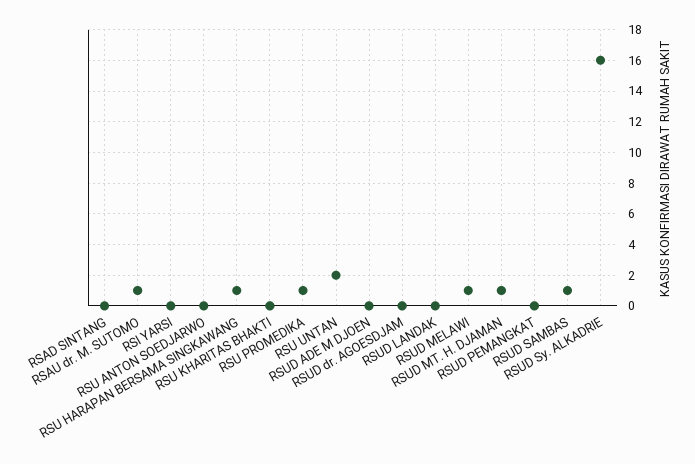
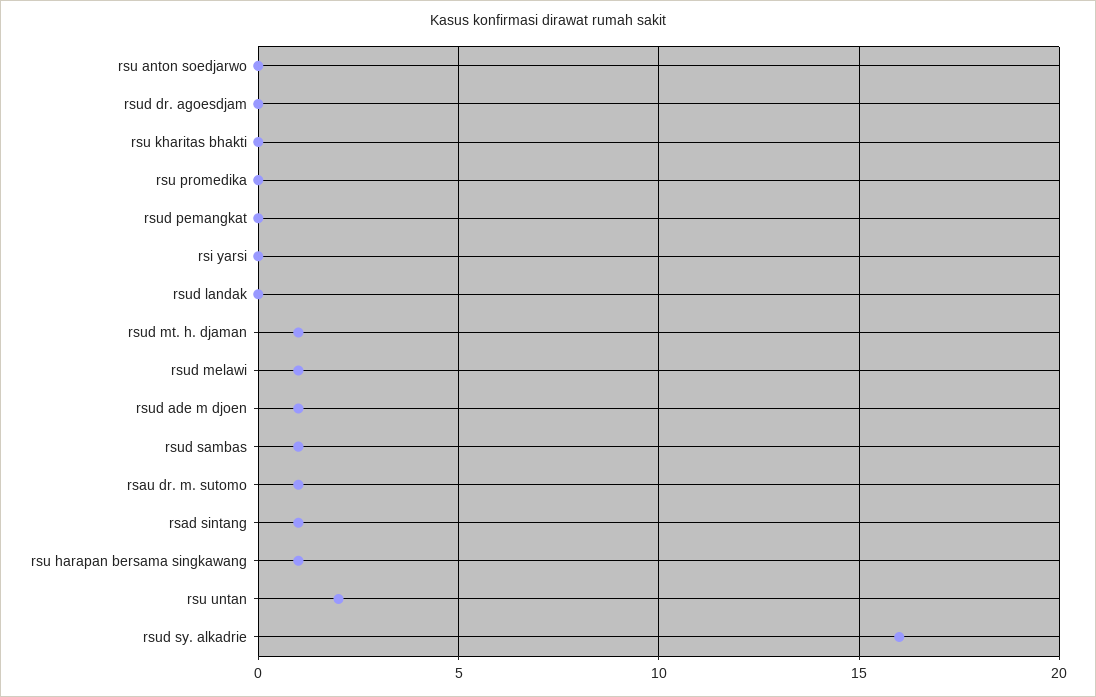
  {
-   "RSAD SINTANG": 0,
+   "RSAD SINTANG": 1,
    "RSAU dr. M. SUTOMO": 1,
    "RSI YARSI": 0,
    "RSU ANTON SOEDJARWO": 0,
    "RSU HARAPAN BERSAMA SINGKAWANG": 1,
    "RSU KHARITAS BHAKTI": 0,
-   "RSU PROMEDIKA": 1,
+   "RSU PROMEDIKA": 0,
    "RSU UNTAN": 2,
-   "RSUD ADE M DJOEN": 0,
+   "RSUD ADE M DJOEN": 1,
    "RSUD dr. AGOESDJAM": 0,
    "RSUD LANDAK": 0,
    "RSUD MELAWI": 1,
    "RSUD MT. H. DJAMAN": 1,
    "RSUD PEMANGKAT": 0,
    "RSUD SAMBAS": 1,
    "RSUD Sy. ALKADRIE": 16
  }

